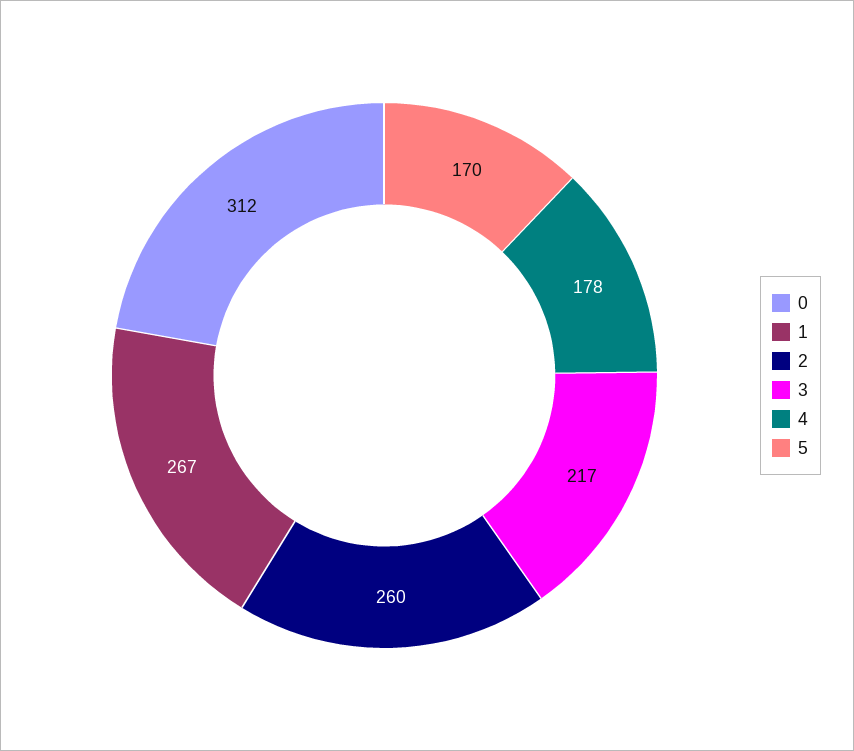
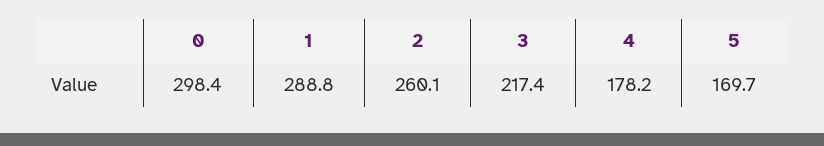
  {
-   "0": 312,
+   "0": 298.4,
-   "1": 267,
+   "1": 288.8,
    "2": 260.1,
    "3": 217.4,
    "4": 178.2,
    "5": 169.7
  }

